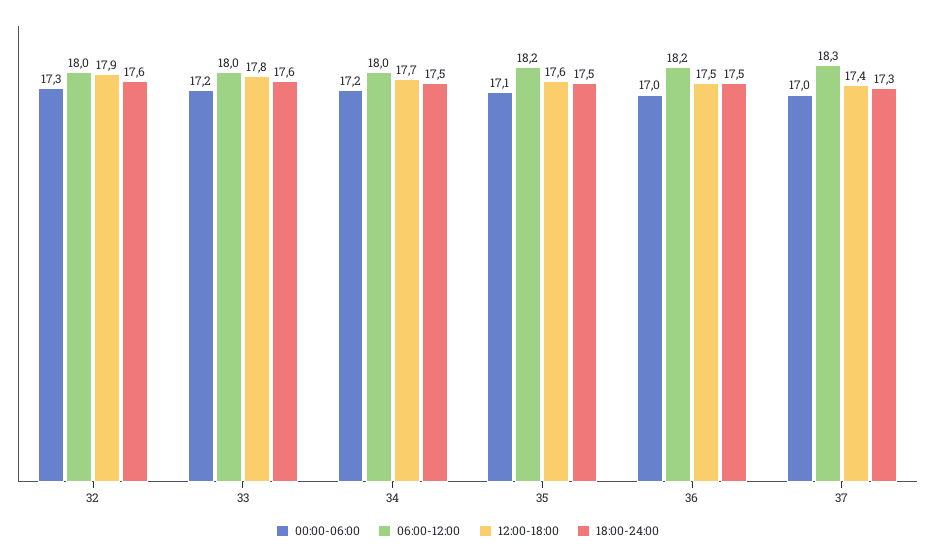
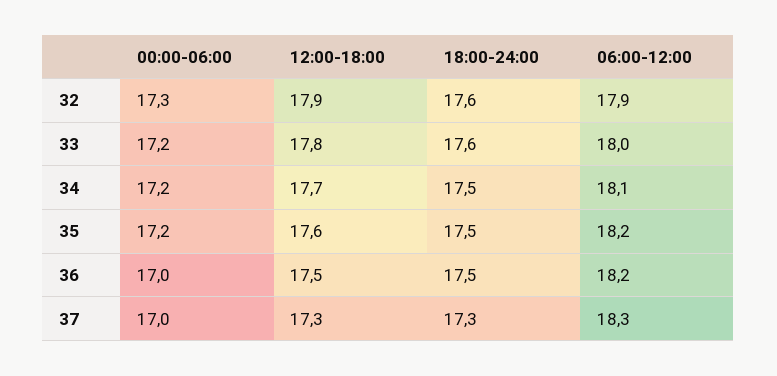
  {
    "00:00-06:00": {
      "32": 17.3,
      "33": 17.2,
      "34": 17.2,
-     "35": 17.1,
+     "35": 17.2,
      "36": 17,
      "37": 17
    },
    "06:00-12:00": {
-     "32": 18,
+     "32": 17.9,
      "33": 18,
-     "34": 18,
+     "34": 18.1,
      "35": 18.2,
      "36": 18.2,
      "37": 18.3
    },
    "12:00-18:00": {
      "32": 17.9,
      "33": 17.8,
      "34": 17.7,
      "35": 17.6,
      "36": 17.5,
-     "37": 17.4
+     "37": 17.3
    },
    "18:00-24:00": {
      "32": 17.6,
      "33": 17.6,
      "34": 17.5,
      "35": 17.5,
      "36": 17.5,
      "37": 17.3
    }
  }

